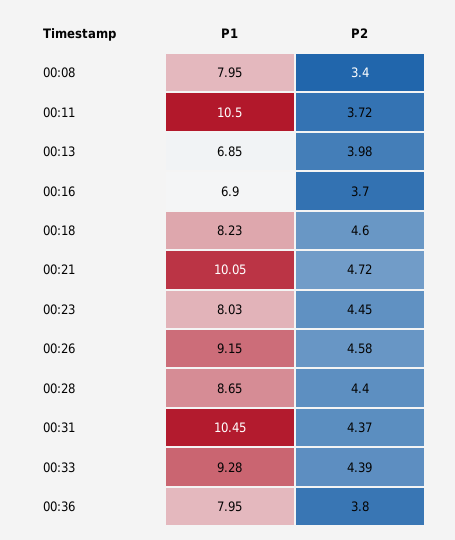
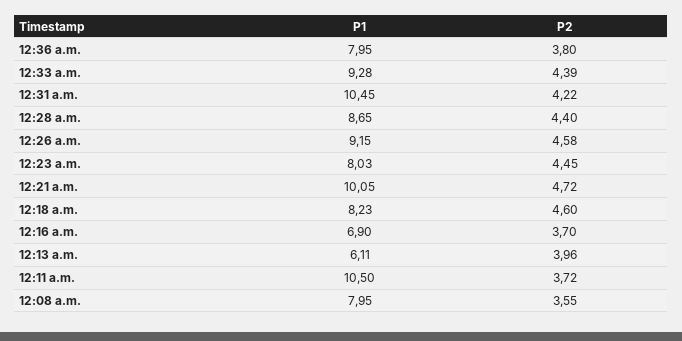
  {
    "P1": {
      "00:08": 7.95,
      "00:11": 10.5,
-     "00:13": 6.85,
+     "00:13": 6.11,
      "00:16": 6.9,
      "00:18": 8.23,
      "00:21": 10.05,
      "00:23": 8.03,
      "00:26": 9.15,
      "00:28": 8.65,
      "00:31": 10.45,
      "00:33": 9.28,
      "00:36": 7.95
    },
    "P2": {
-     "00:08": 3.4,
+     "00:08": 3.55,
      "00:11": 3.72,
-     "00:13": 3.98,
+     "00:13": 3.96,
      "00:16": 3.7,
      "00:18": 4.6,
      "00:21": 4.72,
      "00:23": 4.45,
      "00:26": 4.58,
      "00:28": 4.4,
-     "00:31": 4.37,
+     "00:31": 4.22,
      "00:33": 4.39,
      "00:36": 3.8
    }
  }

